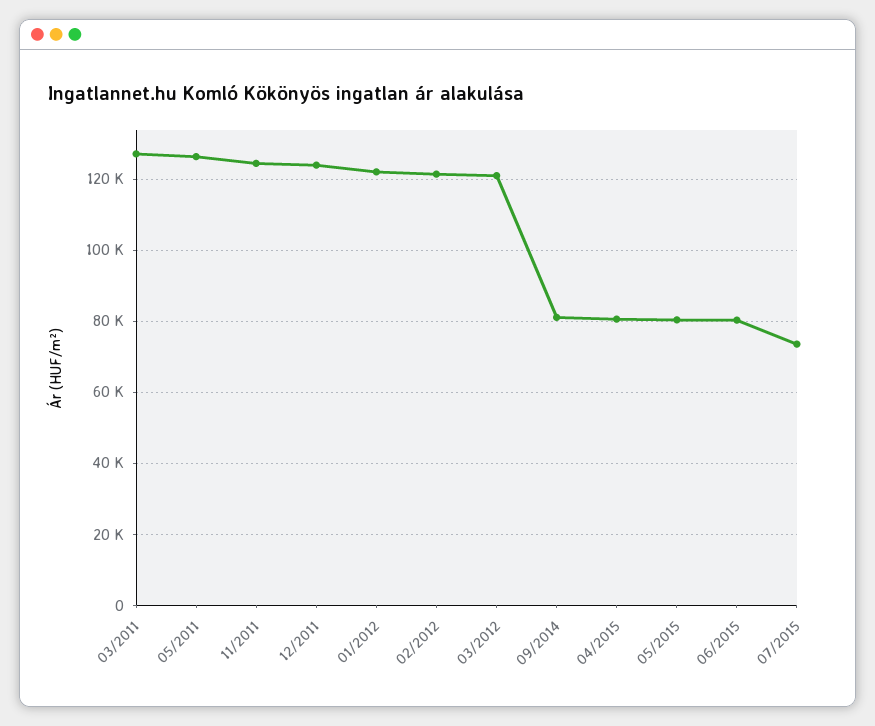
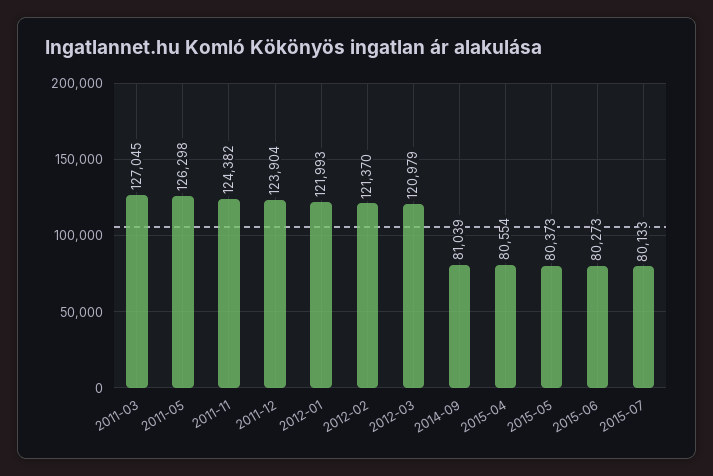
  {
    "03/2011": 127045,
    "05/2011": 126298,
    "11/2011": 124382,
    "12/2011": 123904,
    "01/2012": 121993,
    "02/2012": 121370,
    "03/2012": 120979,
    "09/2014": 81039,
    "04/2015": 80554,
    "05/2015": 80373,
    "06/2015": 80273,
-   "07/2015": 74000
+   "07/2015": 80133
  }

